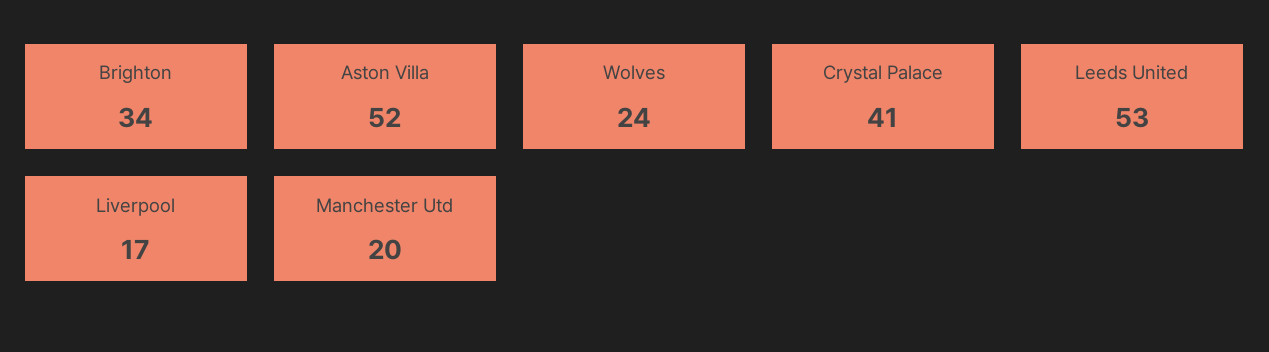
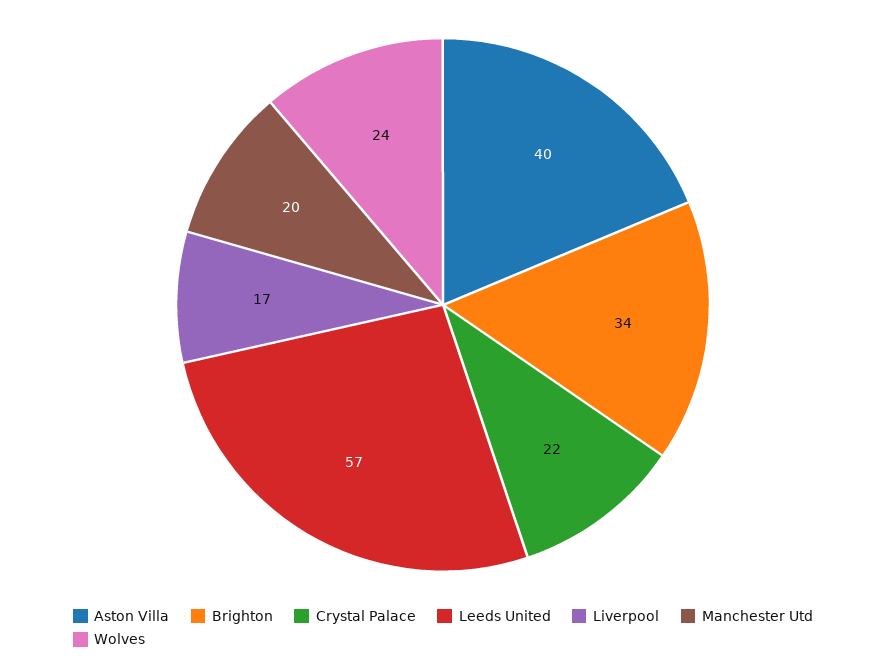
  {
    "Brighton": 34,
-   "Aston Villa": 52,
+   "Aston Villa": 40,
    "Wolves": 24,
-   "Crystal Palace": 41,
+   "Crystal Palace": 22,
-   "Leeds United": 53,
+   "Leeds United": 57,
    "Liverpool": 17,
    "Manchester Utd": 20
  }

